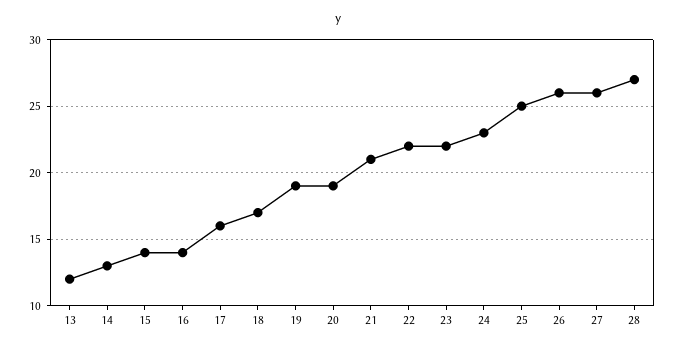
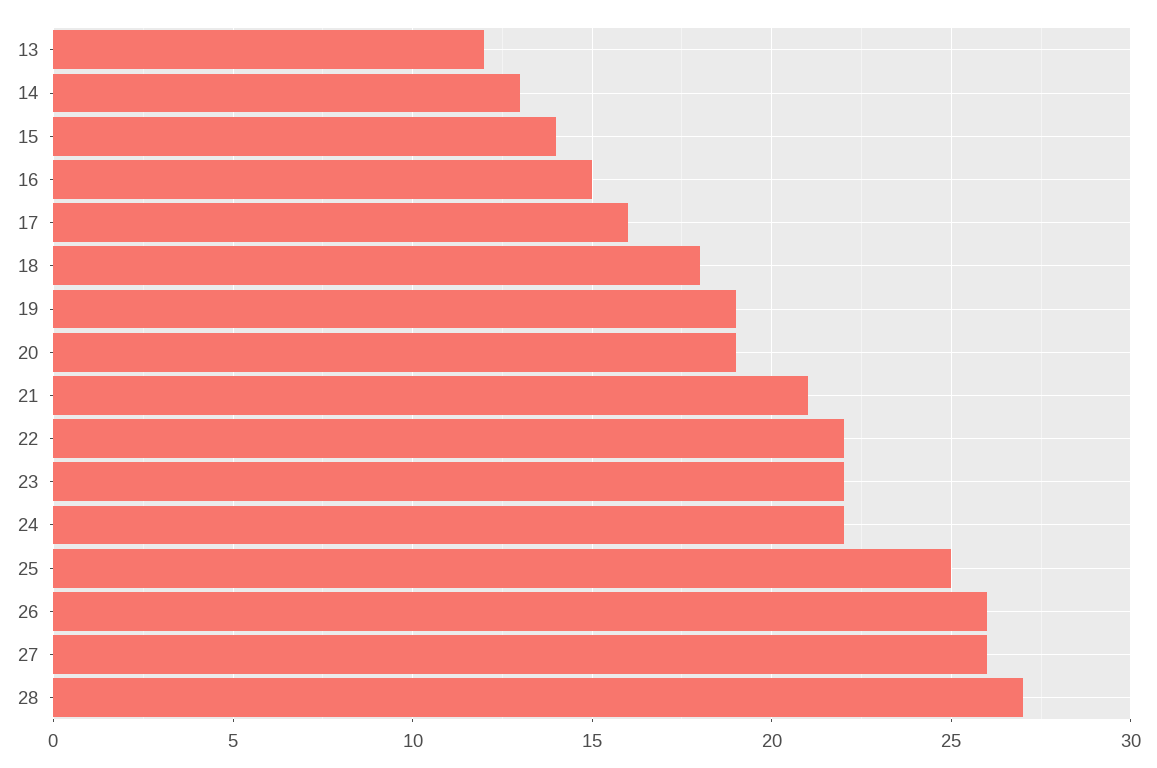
  {
    "13": 12,
    "14": 13,
    "15": 14,
-   "16": 14,
+   "16": 15,
    "17": 16,
-   "18": 17,
+   "18": 18,
    "19": 19,
    "20": 19,
    "21": 21,
    "22": 22,
    "23": 22,
-   "24": 23,
+   "24": 22,
    "25": 25,
    "26": 26,
    "27": 26,
    "28": 27
  }

